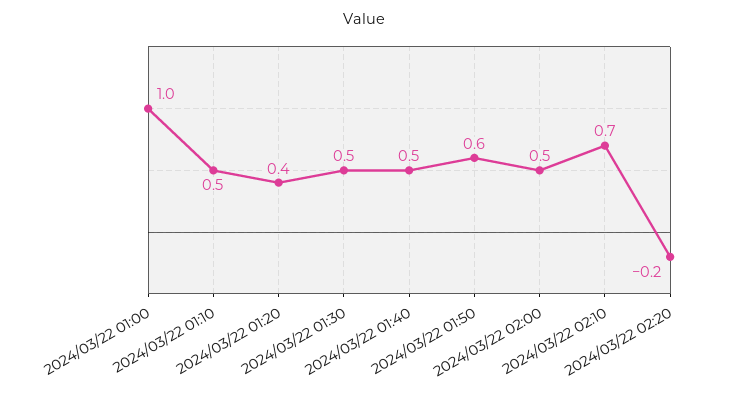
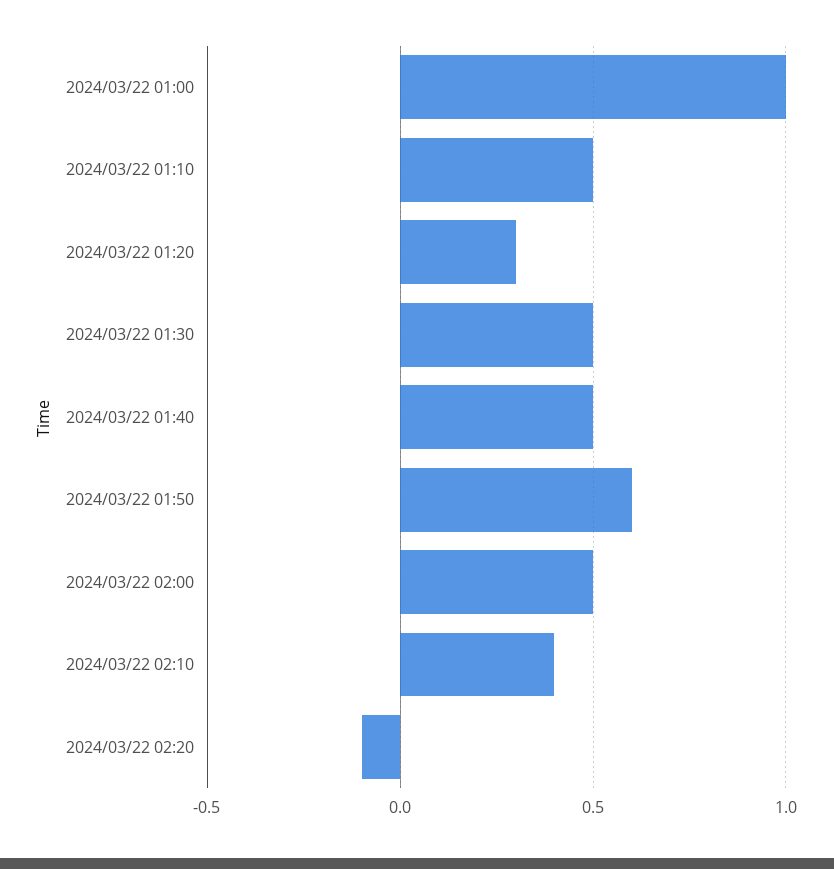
  {
    "2024/03/22 01:00": 1,
    "2024/03/22 01:10": 0.5,
-   "2024/03/22 01:20": 0.4,
+   "2024/03/22 01:20": 0.3,
    "2024/03/22 01:30": 0.5,
    "2024/03/22 01:40": 0.5,
    "2024/03/22 01:50": 0.6,
    "2024/03/22 02:00": 0.5,
-   "2024/03/22 02:10": 0.7,
+   "2024/03/22 02:10": 0.4,
-   "2024/03/22 02:20": -0.2
+   "2024/03/22 02:20": -0.1
  }

